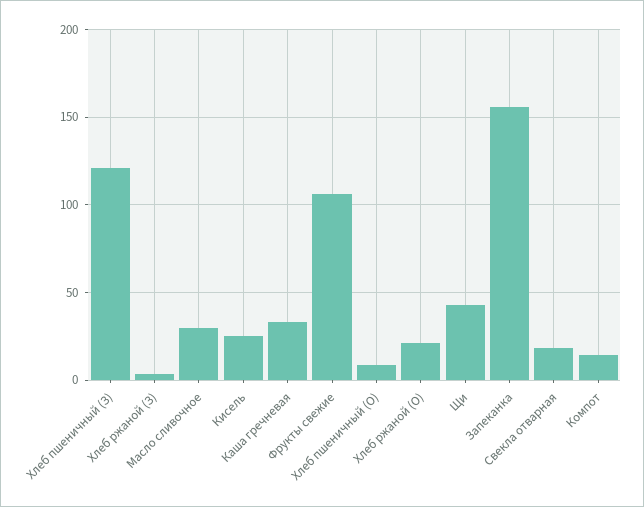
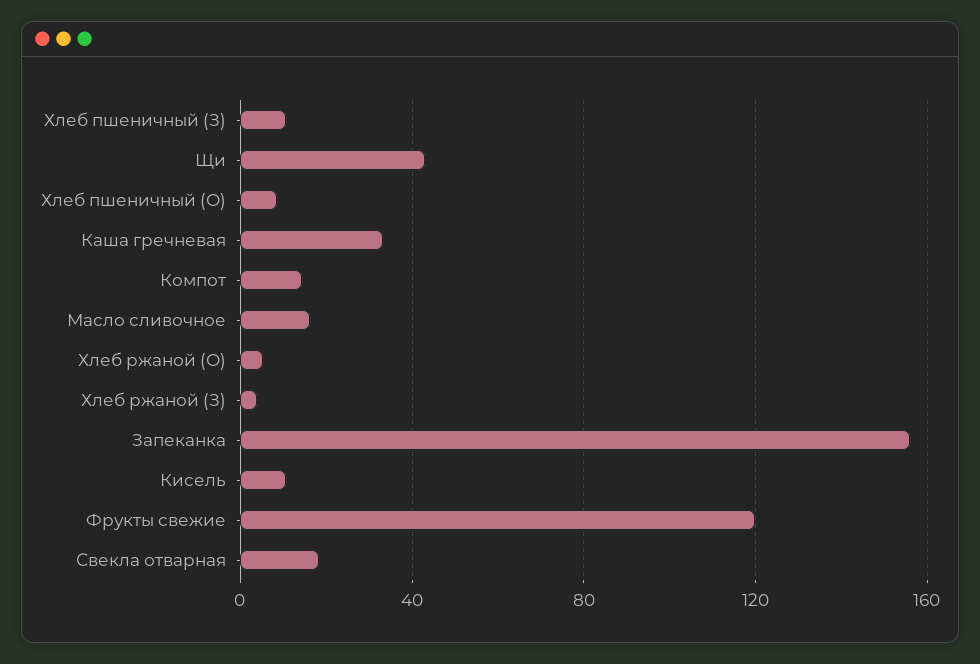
  {
-   "Хлеб пшеничный (З)": 120,
+   "Хлеб пшеничный (З)": 10,
    "Хлеб ржаной (З)": 5,
-   "Масло сливочное": 30,
+   "Масло сливочное": 15,
-   "Кисель": 25,
+   "Кисель": 10,
    "Каша гречневая": 35,
-   "Фрукты свежие": 105,
+   "Фрукты свежие": 120,
    "Хлеб пшеничный (О)": 10,
-   "Хлеб ржаной (О)": 20,
+   "Хлеб ржаной (О)": 5,
    "Щи": 45,
    "Запеканка": 155,
    "Свекла отварная": 20,
    "Компот": 15
  }

